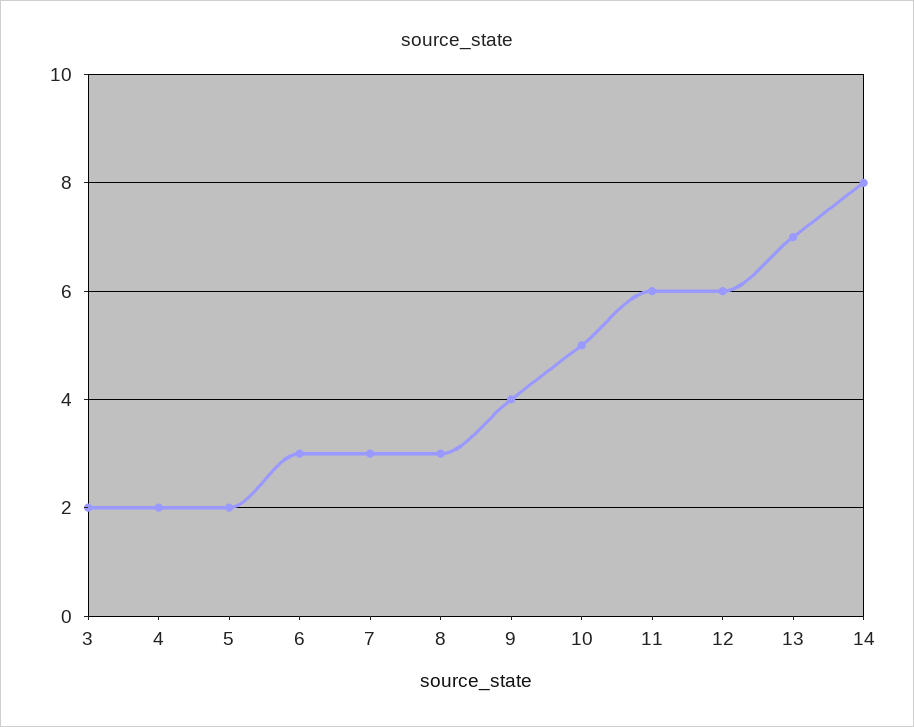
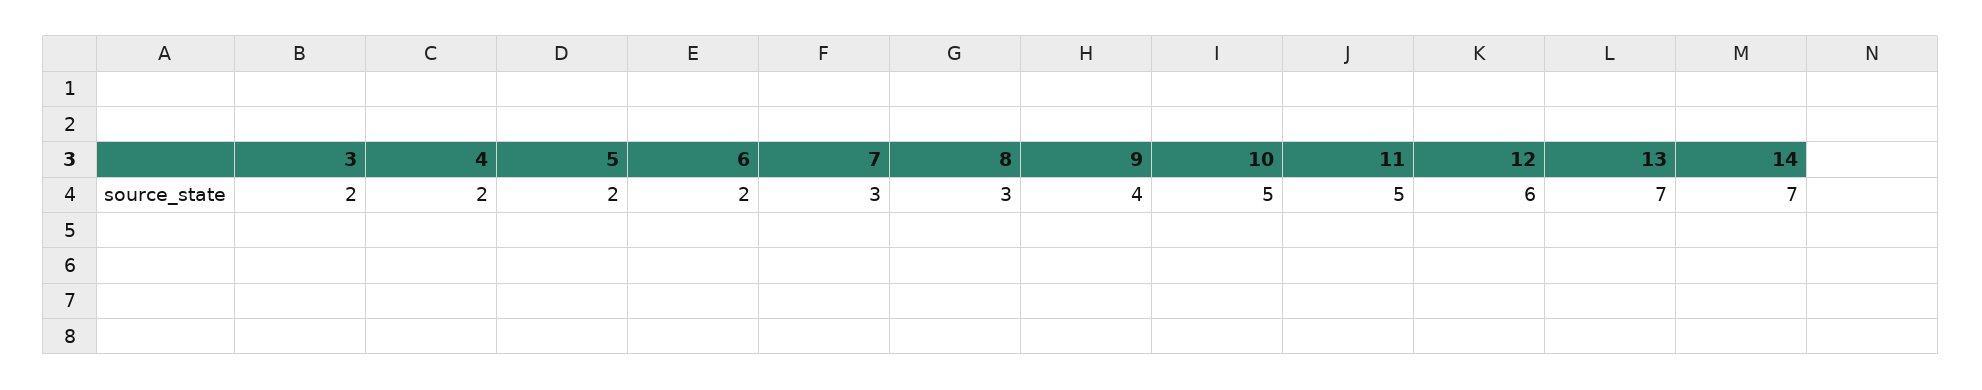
  {
    "3": 2,
    "4": 2,
    "5": 2,
-   "6": 3,
+   "6": 2,
    "7": 3,
    "8": 3,
    "9": 4,
    "10": 5,
-   "11": 6,
+   "11": 5,
    "12": 6,
    "13": 7,
-   "14": 8
+   "14": 7
  }

